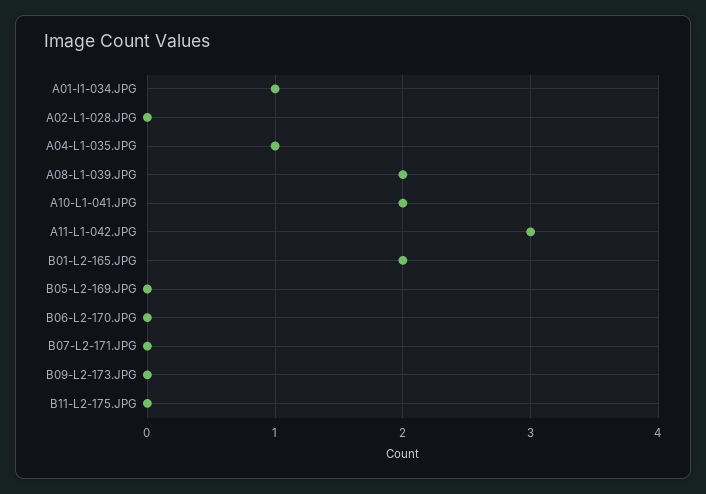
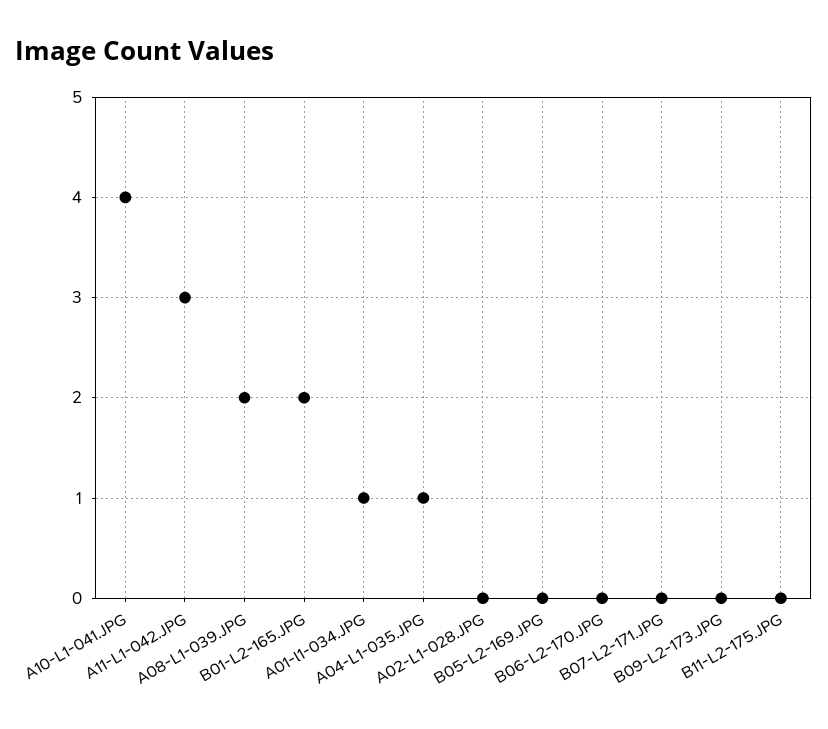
  {
    "A01-l1-034.JPG": 1,
    "A02-L1-028.JPG": 0,
    "A04-L1-035.JPG": 1,
    "A08-L1-039.JPG": 2,
-   "A10-L1-041.JPG": 2,
+   "A10-L1-041.JPG": 4,
    "A11-L1-042.JPG": 3,
    "B01-L2-165.JPG": 2,
    "B05-L2-169.JPG": 0,
    "B06-L2-170.JPG": 0,
    "B07-L2-171.JPG": 0,
    "B09-L2-173.JPG": 0,
    "B11-L2-175.JPG": 0
  }

